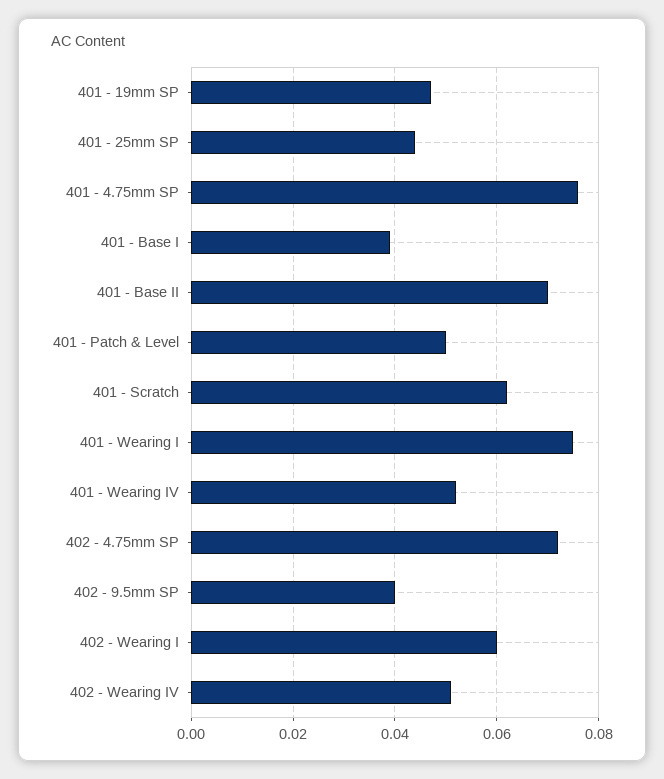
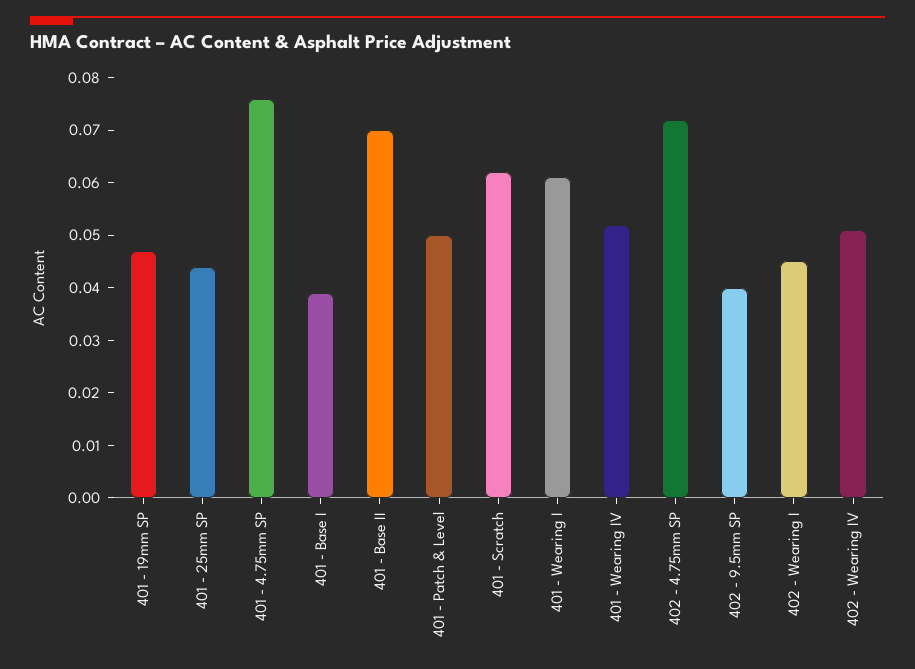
  {
    "401 - 19mm SP": 0.045,
    "401 - 25mm SP": 0.045,
    "401 - 4.75mm SP": 0.075,
    "401 - Base I": 0.04,
    "401 - Base II": 0.07,
    "401 - Patch & Level": 0.05,
    "401 - Scratch": 0.06,
-   "401 - Wearing I": 0.075,
+   "401 - Wearing I": 0.06,
    "401 - Wearing IV": 0.05,
    "402 - 4.75mm SP": 0.07,
    "402 - 9.5mm SP": 0.04,
-   "402 - Wearing I": 0.06,
+   "402 - Wearing I": 0.045,
    "402 - Wearing IV": 0.05
  }

